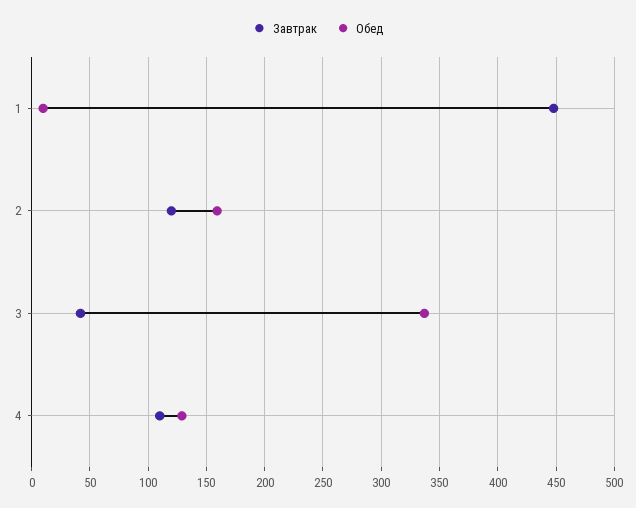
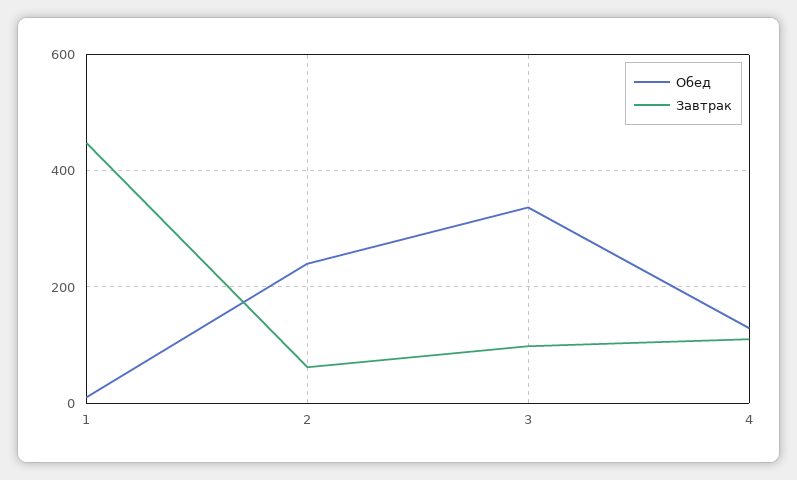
  {
    "Завтрак": {
      "1": 450,
-     "2": 120,
+     "2": 60,
-     "3": 40,
+     "3": 100,
      "4": 110
    },
    "Обед": {
      "1": 10,
-     "2": 160,
+     "2": 240,
      "3": 340,
      "4": 130
    }
  }

